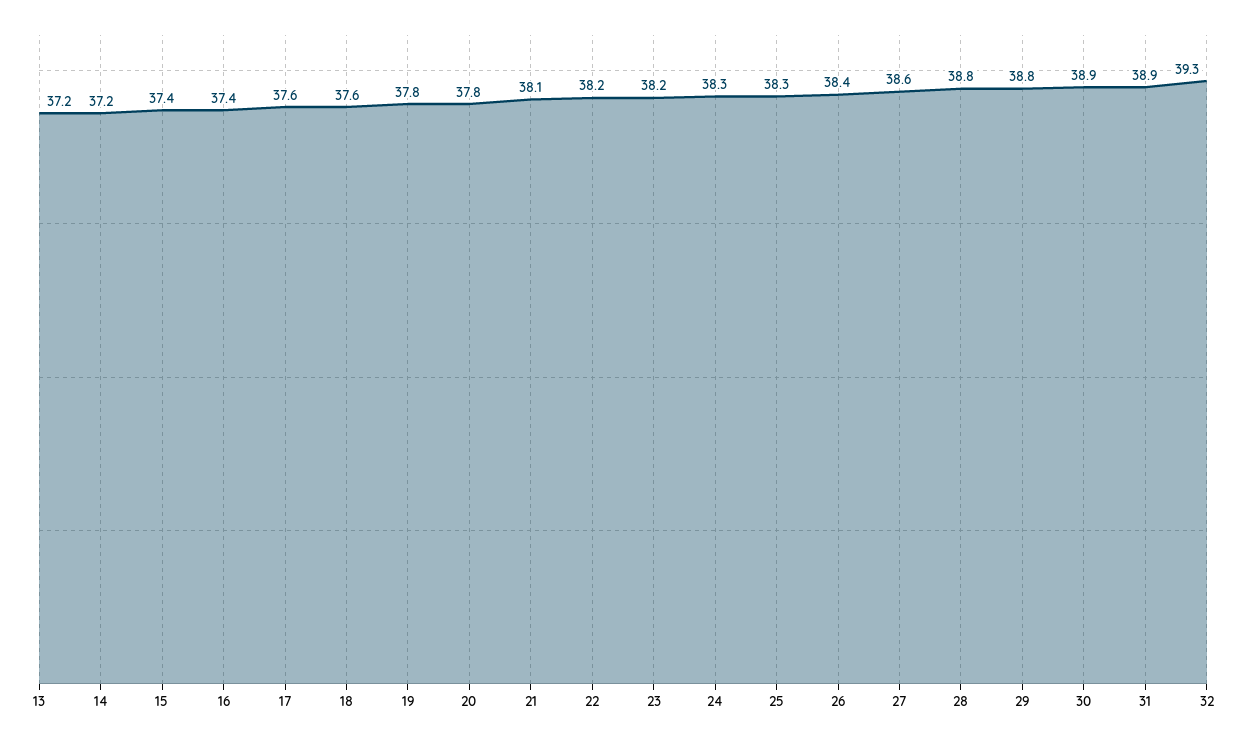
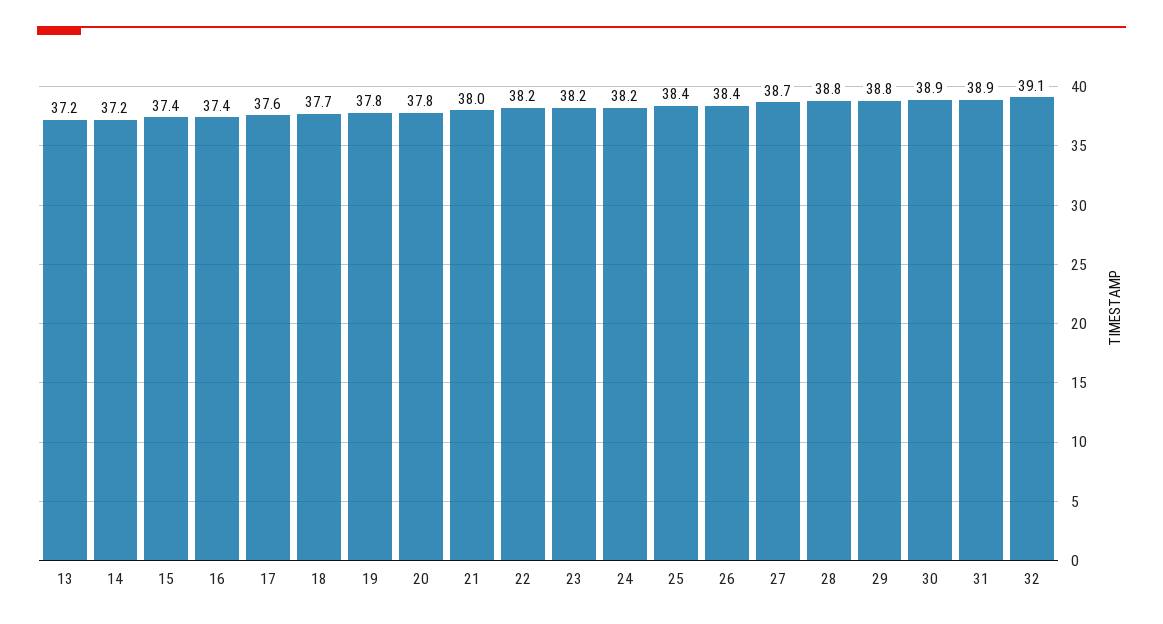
  {
    "13": 37.2,
    "14": 37.2,
    "15": 37.4,
    "16": 37.4,
    "17": 37.6,
-   "18": 37.6,
+   "18": 37.7,
    "19": 37.8,
    "20": 37.8,
-   "21": 38.1,
+   "21": 38,
    "22": 38.2,
    "23": 38.2,
-   "24": 38.3,
+   "24": 38.2,
-   "25": 38.3,
+   "25": 38.4,
    "26": 38.4,
-   "27": 38.6,
+   "27": 38.7,
    "28": 38.8,
    "29": 38.8,
    "30": 38.9,
    "31": 38.9,
-   "32": 39.3
+   "32": 39.1
  }

